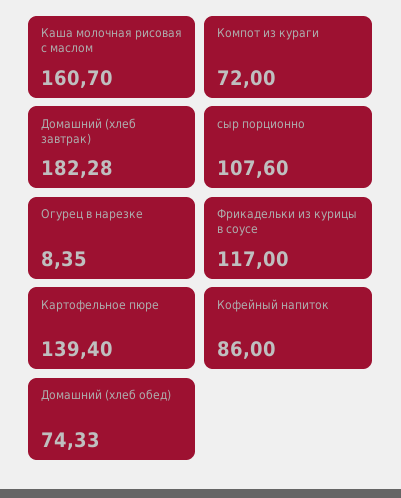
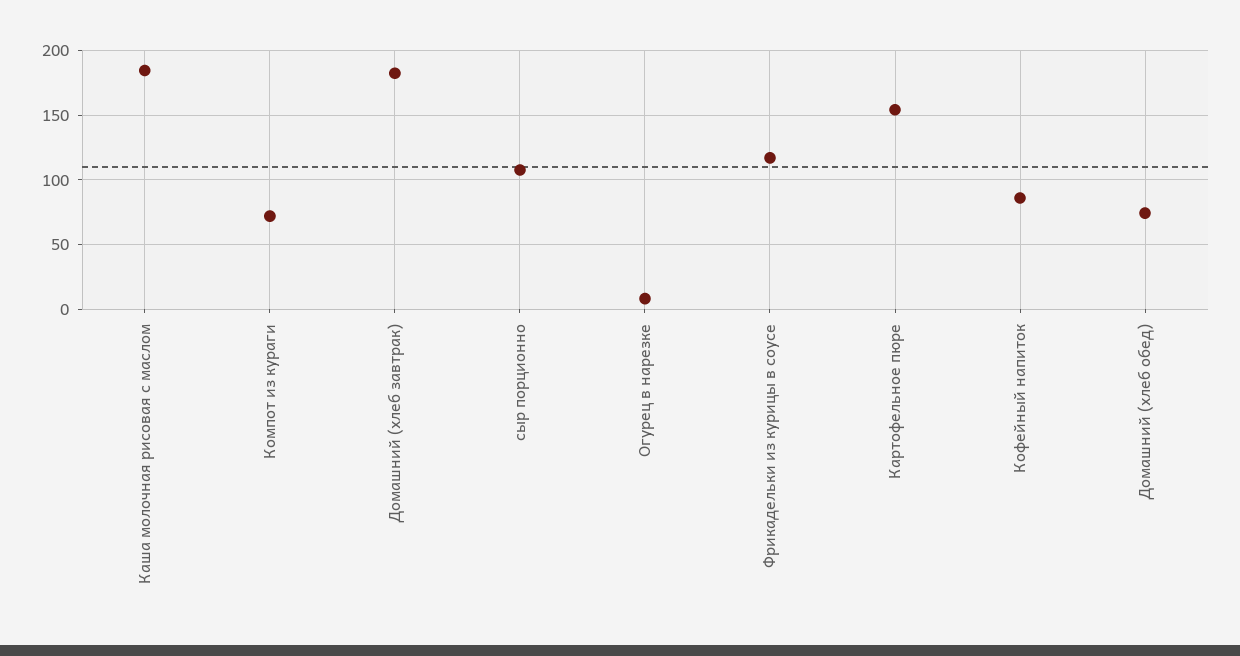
  {
-   "Каша молочная рисовая с маслом": 160.7,
+   "Каша молочная рисовая с маслом": 185,
    "Компот из кураги": 72,
    "Домашний (хлеб завтрак)": 182.28,
    "сыр порционно": 107.6,
    "Огурец в нарезке": 8.35,
    "Фрикадельки из курицы в соусе": 117,
-   "Картофельное пюре": 139.4,
+   "Картофельное пюре": 155,
    "Кофейный напиток": 86,
    "Домашний (хлеб обед)": 74.33
  }

